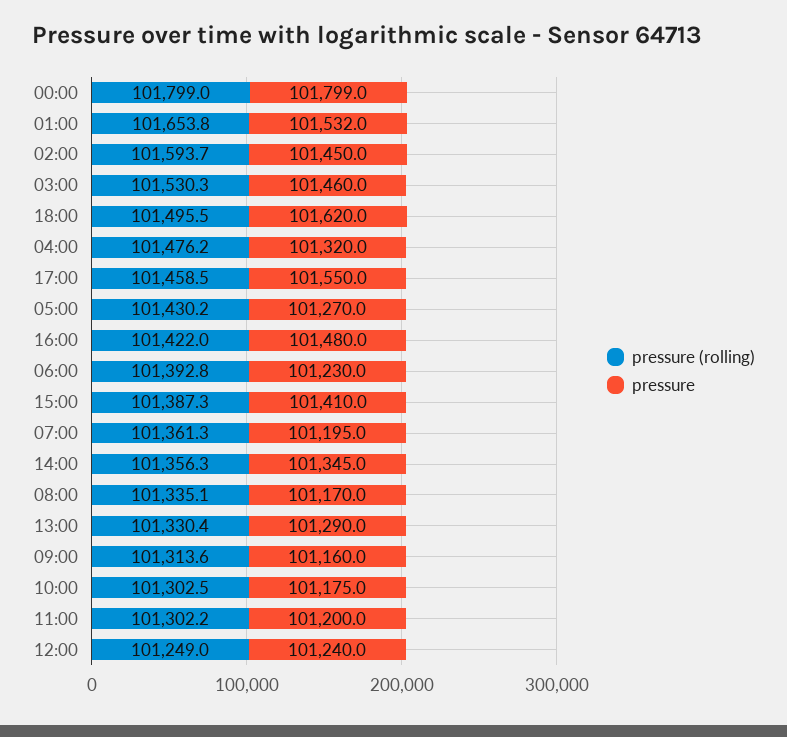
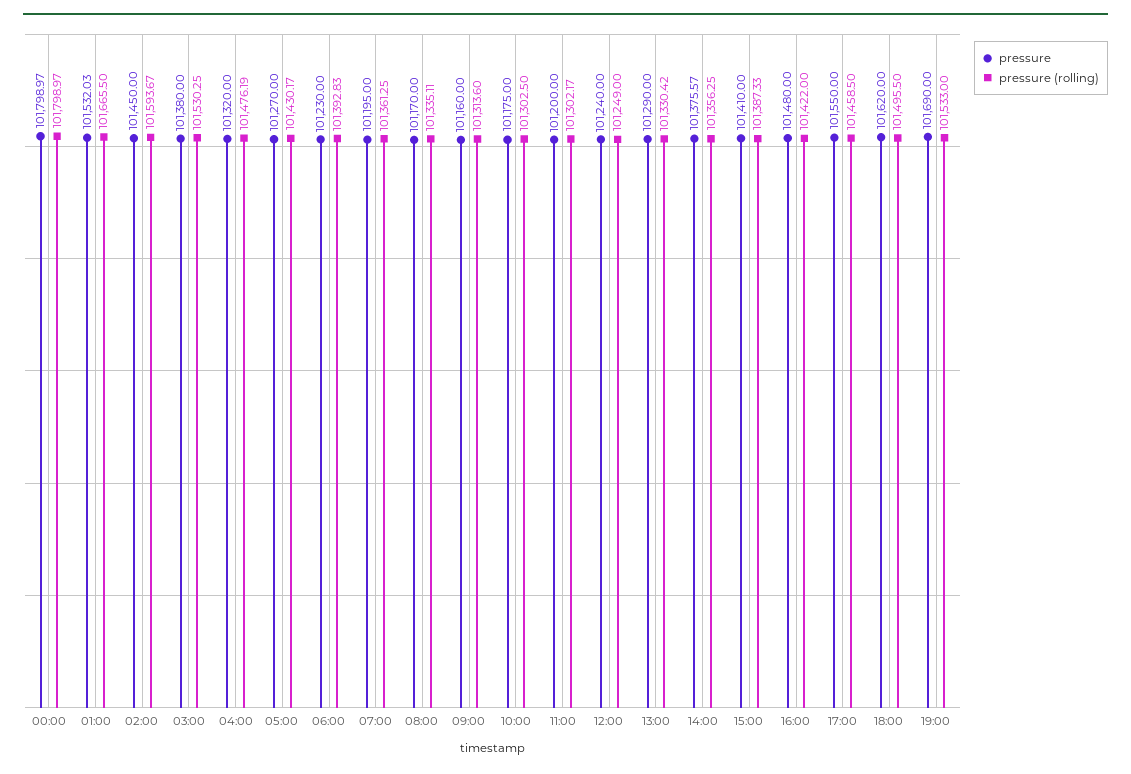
  {
    "pressure (rolling)": {
      "00:00": 101798.97,
-     "01:00": 101653.8,
+     "01:00": 101665.5,
      "02:00": 101593.67,
      "03:00": 101530.25,
      "18:00": 101495.5,
      "04:00": 101476.19,
      "17:00": 101458.5,
      "05:00": 101430.17,
      "16:00": 101422,
      "06:00": 101392.83,
      "15:00": 101387.33,
      "07:00": 101361.25,
      "14:00": 101356.25,
      "08:00": 101335.11,
      "13:00": 101330.42,
      "09:00": 101313.6,
      "10:00": 101302.5,
      "11:00": 101302.17,
-     "12:00": 101249
+     "12:00": 101249,
+     "19:00": 101533
    },
    "pressure": {
      "00:00": 101798.97,
      "01:00": 101532.03,
      "02:00": 101450,
-     "03:00": 101460,
+     "03:00": 101380,
      "18:00": 101620,
      "04:00": 101320,
      "17:00": 101550,
      "05:00": 101270,
      "16:00": 101480,
      "06:00": 101230,
      "15:00": 101410,
      "07:00": 101195,
-     "14:00": 101345,
+     "14:00": 101375.57,
      "08:00": 101170,
      "13:00": 101290,
      "09:00": 101160,
      "10:00": 101175,
      "11:00": 101200,
-     "12:00": 101240
+     "12:00": 101240,
+     "19:00": 101690
    }
  }

